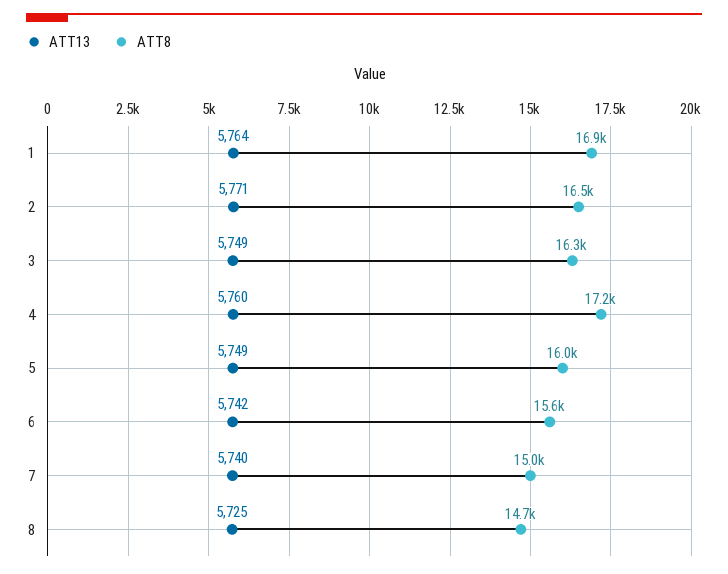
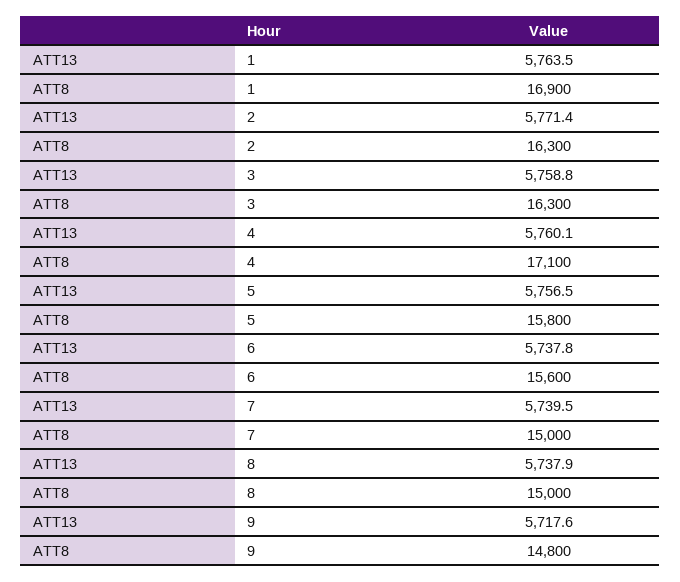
  {
    "ATT13": {
      "1": 5763.5,
      "2": 5771.4,
-     "3": 5749,
+     "3": 5758.8,
      "4": 5760.1,
-     "5": 5749,
+     "5": 5756.5,
-     "6": 5742,
+     "6": 5737.8,
      "7": 5739.5,
-     "8": 5725
+     "8": 5737.9,
+     "9": 5717.6
    },
    "ATT8": {
      "1": 16900,
-     "2": 16500,
+     "2": 16300,
      "3": 16300,
-     "4": 17200,
+     "4": 17100,
-     "5": 16000,
+     "5": 15800,
      "6": 15600,
      "7": 15000,
-     "8": 14700
+     "8": 15000,
+     "9": 14800
    }
  }

